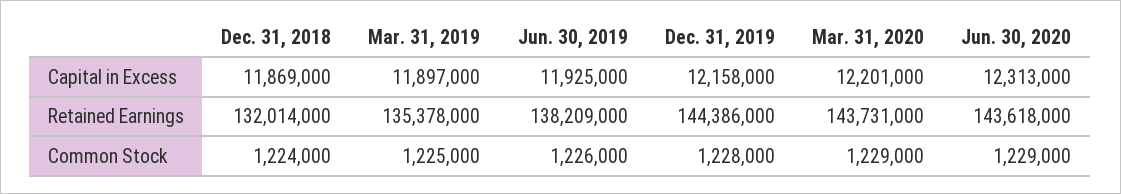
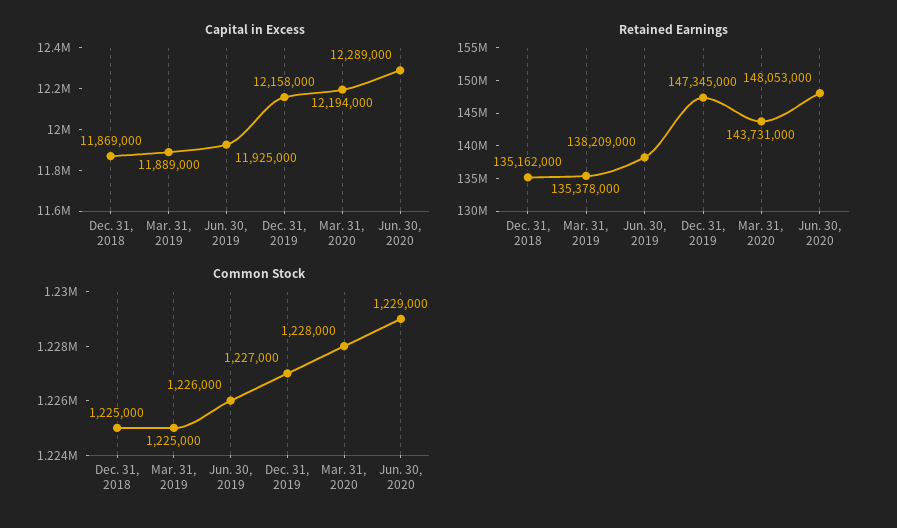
  {
    "Capital in Excess": {
      "Dec. 31, 2018": 11869000,
-     "Mar. 31, 2019": 11897000,
+     "Mar. 31, 2019": 11889000,
      "Jun. 30, 2019": 11925000,
      "Dec. 31, 2019": 12158000,
-     "Mar. 31, 2020": 12201000,
+     "Mar. 31, 2020": 12194000,
-     "Jun. 30, 2020": 12313000
+     "Jun. 30, 2020": 12289000
    },
    "Retained Earnings": {
-     "Dec. 31, 2018": 132014000,
+     "Dec. 31, 2018": 135162000,
      "Mar. 31, 2019": 135378000,
      "Jun. 30, 2019": 138209000,
-     "Dec. 31, 2019": 144386000,
+     "Dec. 31, 2019": 147345000,
      "Mar. 31, 2020": 143731000,
-     "Jun. 30, 2020": 143618000
+     "Jun. 30, 2020": 148053000
    },
    "Common Stock": {
-     "Dec. 31, 2018": 1224000,
+     "Dec. 31, 2018": 1225000,
      "Mar. 31, 2019": 1225000,
      "Jun. 30, 2019": 1226000,
-     "Dec. 31, 2019": 1228000,
+     "Dec. 31, 2019": 1227000,
-     "Mar. 31, 2020": 1229000,
+     "Mar. 31, 2020": 1228000,
      "Jun. 30, 2020": 1229000
    }
  }

